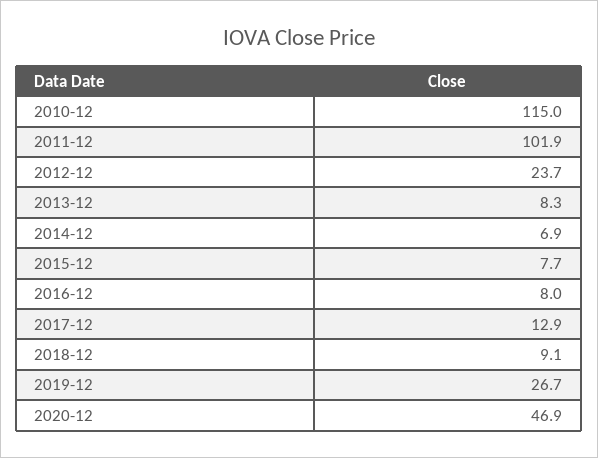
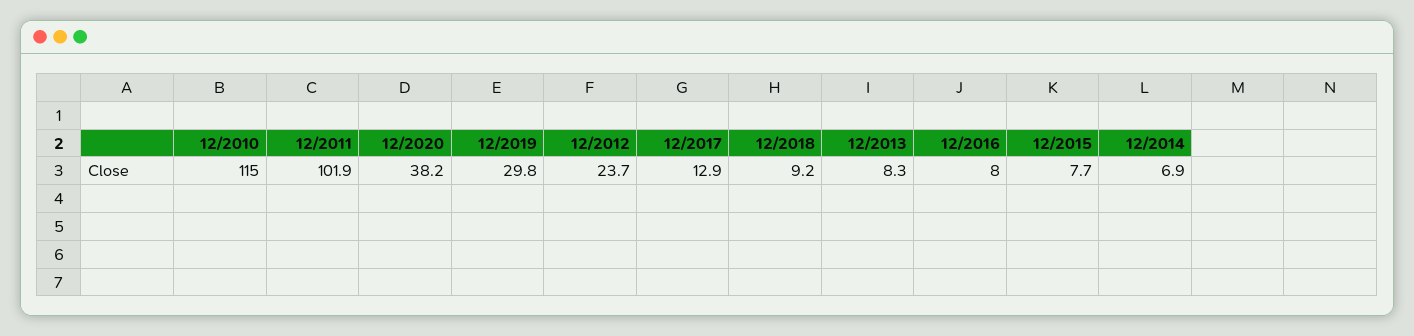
  {
    "2010-12": 115,
    "2011-12": 101.9,
    "2012-12": 23.7,
    "2013-12": 8.3,
    "2014-12": 6.9,
    "2015-12": 7.7,
    "2016-12": 8,
    "2017-12": 12.9,
-   "2018-12": 9.1,
+   "2018-12": 9.2,
-   "2019-12": 26.7,
+   "2019-12": 29.8,
-   "2020-12": 46.9
+   "2020-12": 38.2
  }

